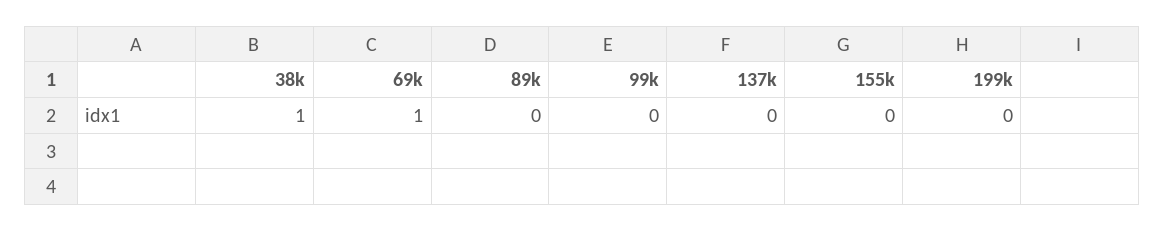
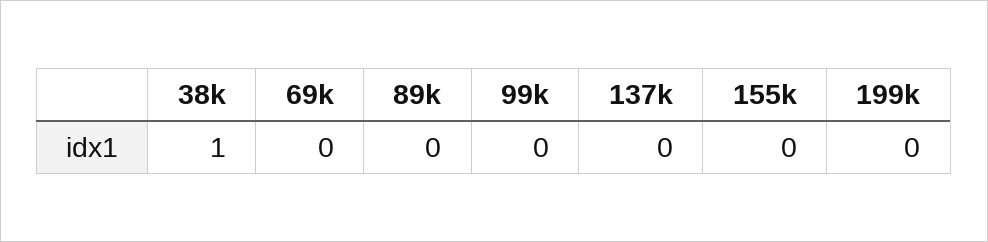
  {
    "38k": 1,
-   "69k": 1,
+   "69k": 0,
    "89k": 0,
    "99k": 0,
    "137k": 0,
    "155k": 0,
    "199k": 0
  }

